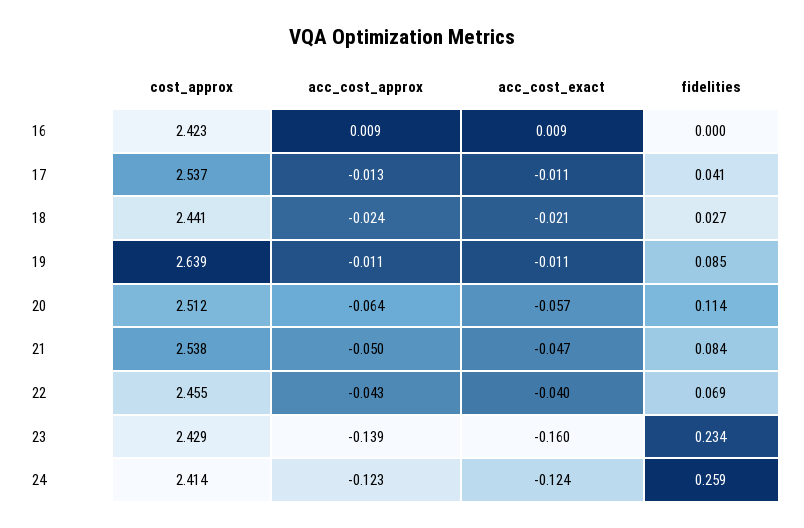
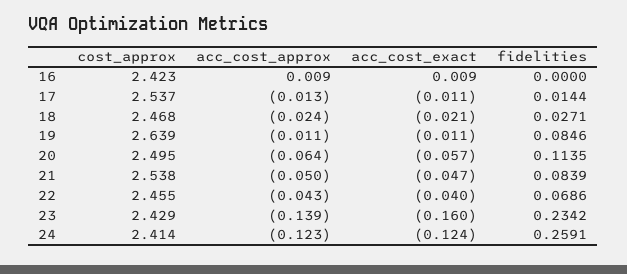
  {
    "cost_approx": {
      "16": 2.423,
      "17": 2.537,
-     "18": 2.441,
+     "18": 2.468,
      "19": 2.639,
-     "20": 2.512,
+     "20": 2.495,
      "21": 2.538,
      "22": 2.455,
      "23": 2.429,
      "24": 2.414
    },
    "acc_cost_approx": {
      "16": 0.009,
      "17": -0.013,
      "18": -0.024,
      "19": -0.011,
      "20": -0.064,
      "21": -0.05,
      "22": -0.043,
      "23": -0.139,
      "24": -0.123
    },
    "acc_cost_exact": {
      "16": 0.009,
      "17": -0.011,
      "18": -0.021,
      "19": -0.011,
      "20": -0.057,
      "21": -0.047,
      "22": -0.04,
      "23": -0.16,
      "24": -0.124
    },
    "fidelities": {
      "16": 0,
-     "17": 0.041,
+     "17": 0.0144,
      "18": 0.0271,
      "19": 0.0846,
      "20": 0.1135,
      "21": 0.0839,
      "22": 0.0686,
      "23": 0.2342,
      "24": 0.2591
    }
  }

